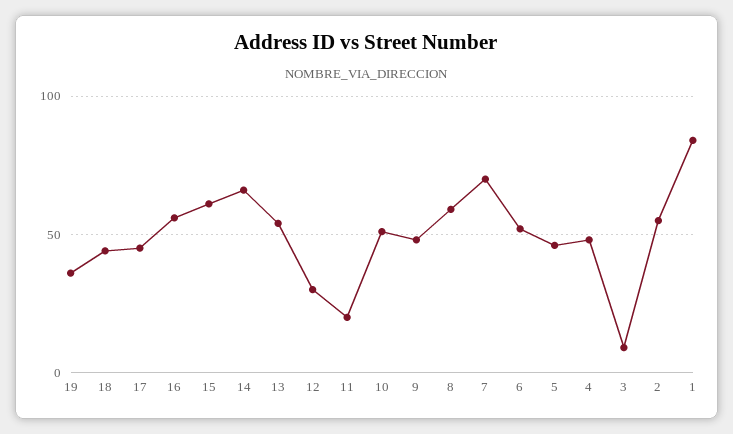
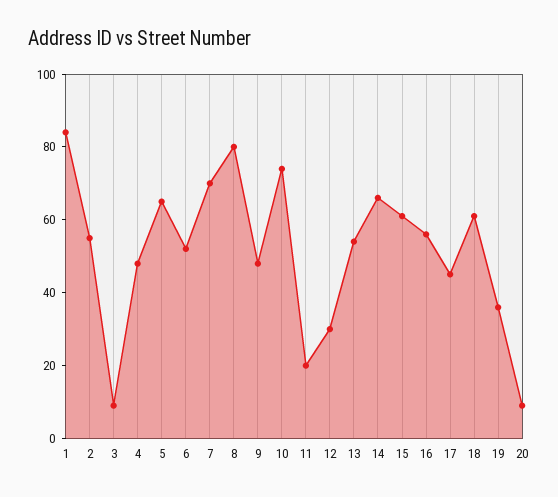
  {
    "19": 35,
-   "18": 45,
+   "18": 60,
    "17": 45,
    "16": 55,
    "15": 60,
    "14": 65,
    "13": 55,
    "12": 30,
    "11": 20,
-   "10": 50,
+   "10": 75,
    "9": 50,
-   "8": 60,
+   "8": 80,
    "7": 70,
    "6": 50,
-   "5": 45,
+   "5": 65,
    "4": 50,
    "3": 10,
    "2": 55,
-   "1": 85
+   "1": 85,
+   "20": 10
  }

